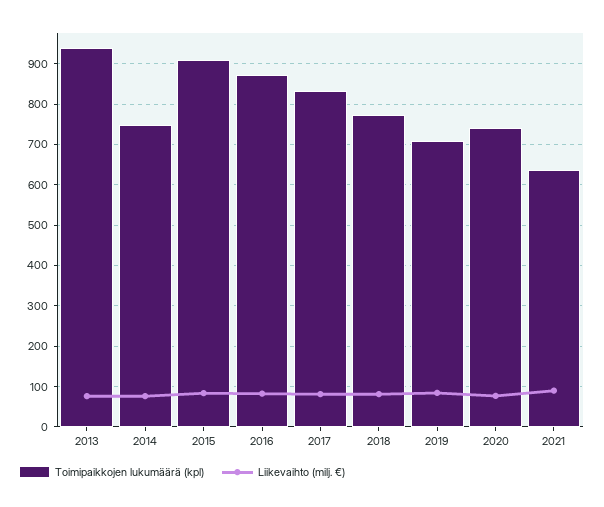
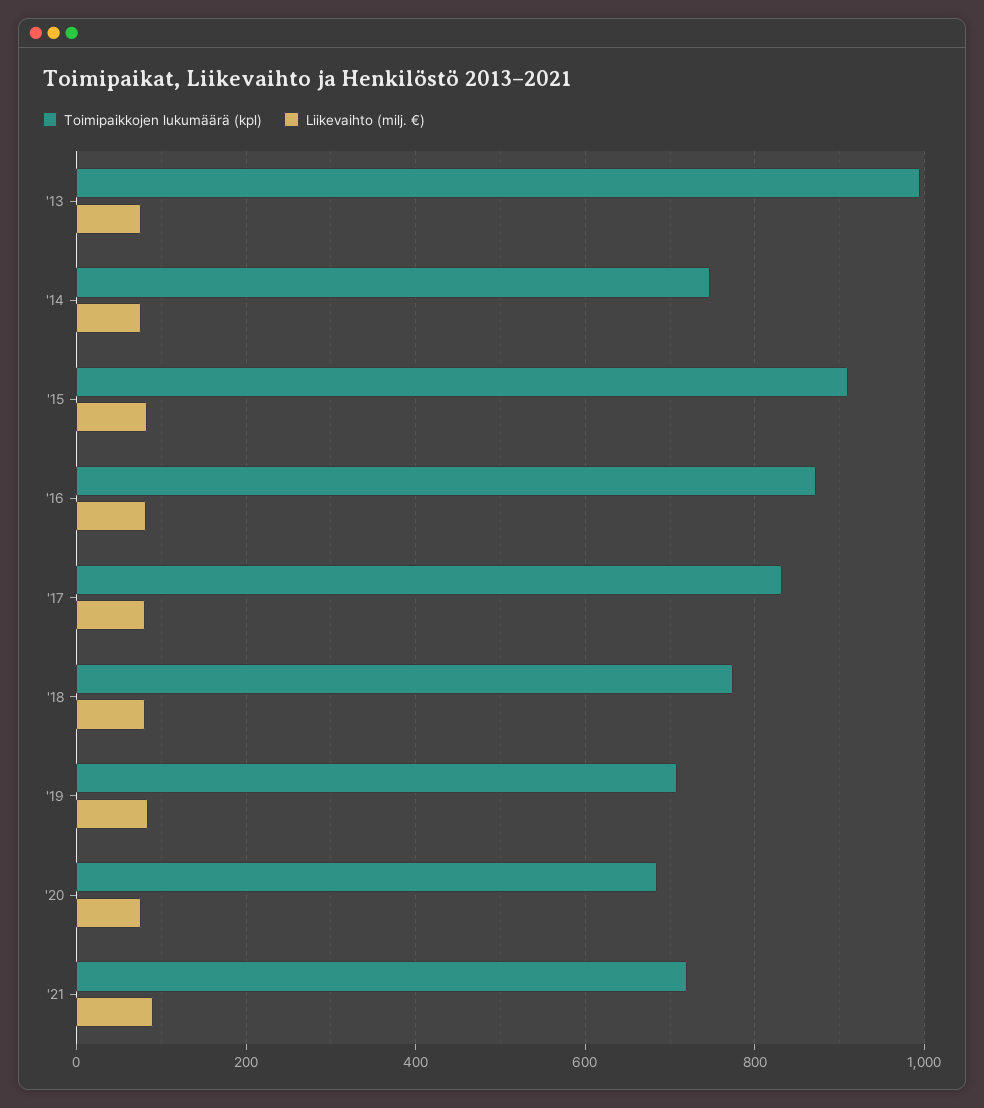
  {
    "Toimipaikkojen lukumäärä (kpl)": {
-     "2013": 940,
+     "2013": 1000,
      "2014": 740,
      "2015": 920,
      "2016": 880,
      "2017": 840,
      "2018": 780,
      "2019": 700,
-     "2020": 740,
+     "2020": 680,
-     "2021": 640
+     "2021": 720
    },
    "Liikevaihto (milj. €)": {
      "2013": 80,
      "2014": 80,
      "2015": 80,
      "2016": 80,
      "2017": 80,
      "2018": 80,
      "2019": 80,
      "2020": 80,
      "2021": 80
    }
  }

